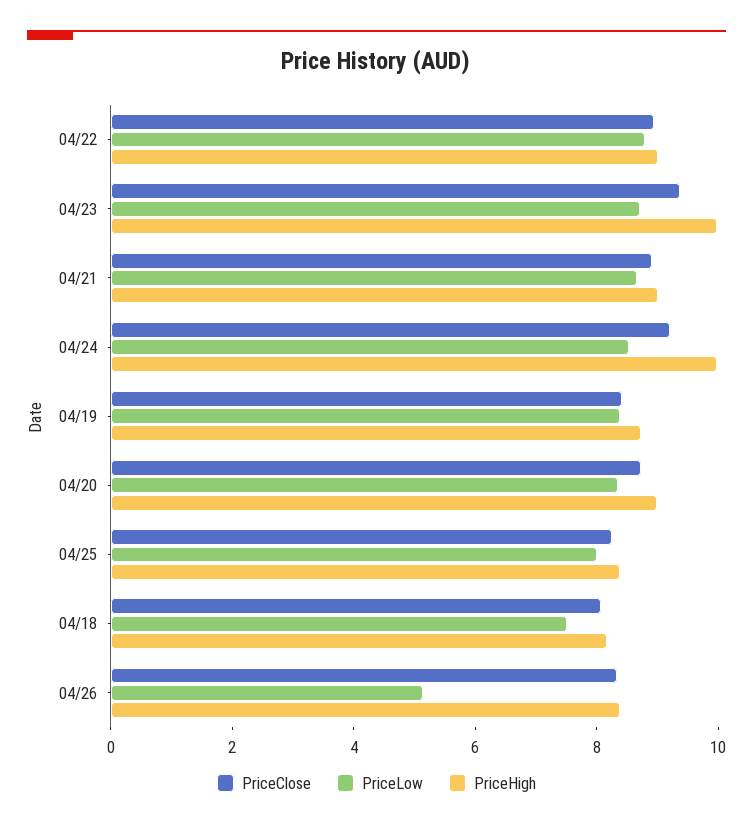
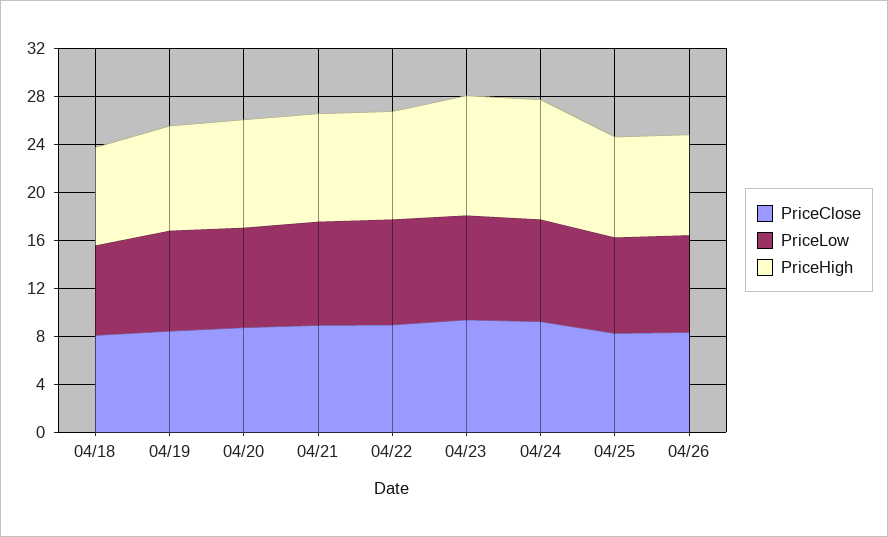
  {
    "PriceClose": {
      "04/22": 9,
      "04/23": 9.5,
      "04/21": 9,
      "04/24": 9,
      "04/19": 8.5,
      "04/20": 8.5,
      "04/25": 8,
      "04/18": 8,
      "04/26": 8.5
    },
    "PriceLow": {
      "04/22": 9,
      "04/23": 8.5,
      "04/21": 8.5,
      "04/24": 8.5,
      "04/19": 8.5,
      "04/20": 8.5,
      "04/25": 8,
      "04/18": 7.5,
-     "04/26": 5
+     "04/26": 8
    },
    "PriceHigh": {
      "04/22": 9,
      "04/23": 10,
      "04/21": 9,
      "04/24": 10,
      "04/19": 8.5,
      "04/20": 9,
      "04/25": 8.5,
      "04/18": 8,
      "04/26": 8.5
    }
  }

